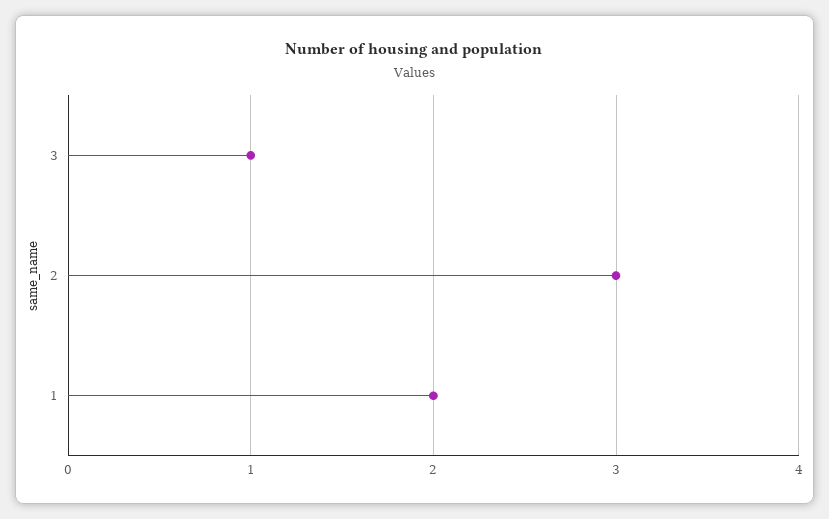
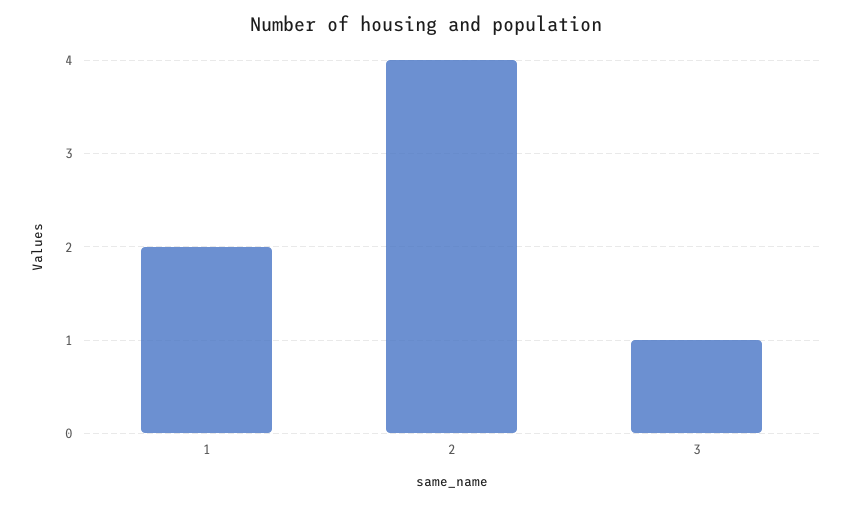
  {
    "3": 1,
-   "2": 3,
+   "2": 4,
    "1": 2
  }

